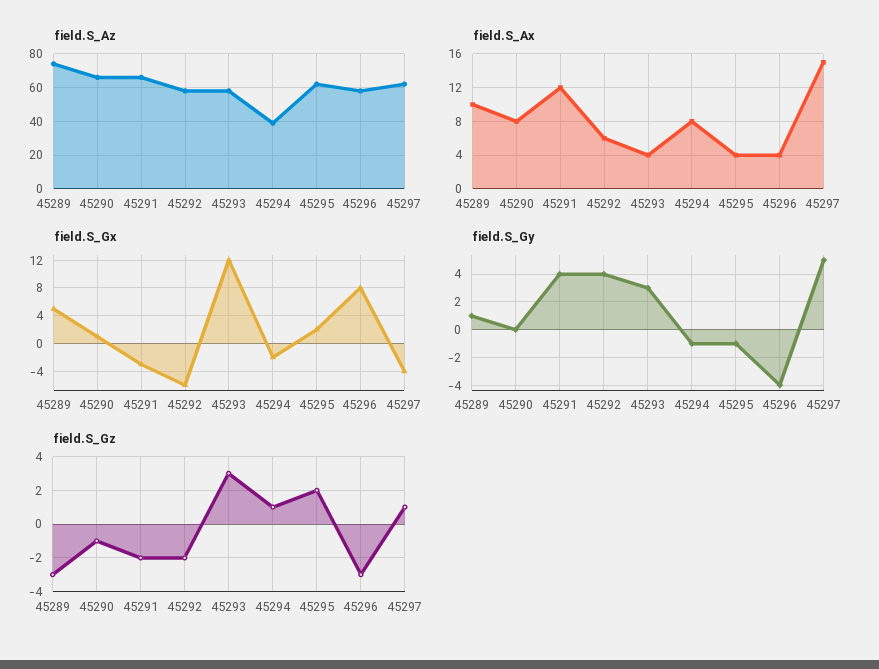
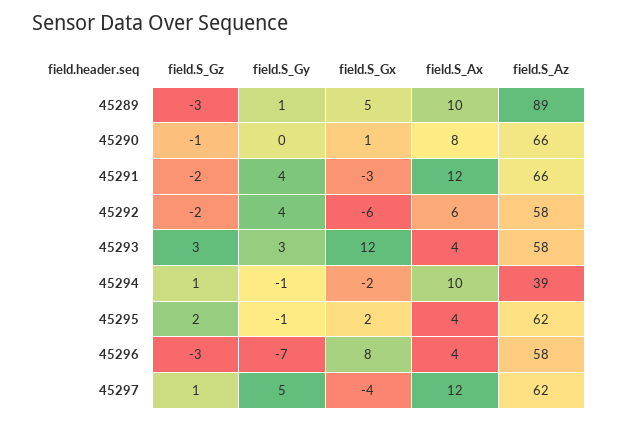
  {
    "field.S_Az": {
-     "45289": 75,
+     "45289": 89,
      "45290": 66,
      "45291": 66,
      "45292": 58,
      "45293": 58,
      "45294": 39,
      "45295": 62,
      "45296": 58,
      "45297": 62
    },
    "field.S_Ax": {
      "45289": 10,
      "45290": 8,
      "45291": 12,
      "45292": 6,
      "45293": 4,
-     "45294": 8,
+     "45294": 10,
      "45295": 4,
      "45296": 4,
-     "45297": 15
+     "45297": 12
    },
    "field.S_Gx": {
      "45289": 5,
      "45290": 1,
      "45291": -3,
      "45292": -6,
      "45293": 12,
      "45294": -2,
      "45295": 2,
      "45296": 8,
      "45297": -4
    },
    "field.S_Gy": {
      "45289": 1,
      "45290": 0,
      "45291": 4,
      "45292": 4,
      "45293": 3,
      "45294": -1,
      "45295": -1,
-     "45296": -4,
+     "45296": -7,
      "45297": 5
    },
    "field.S_Gz": {
      "45289": -3,
      "45290": -1,
      "45291": -2,
      "45292": -2,
      "45293": 3,
      "45294": 1,
      "45295": 2,
      "45296": -3,
      "45297": 1
    }
  }

